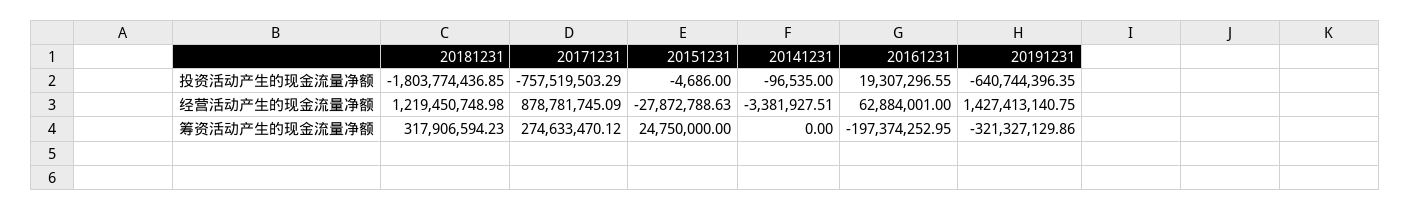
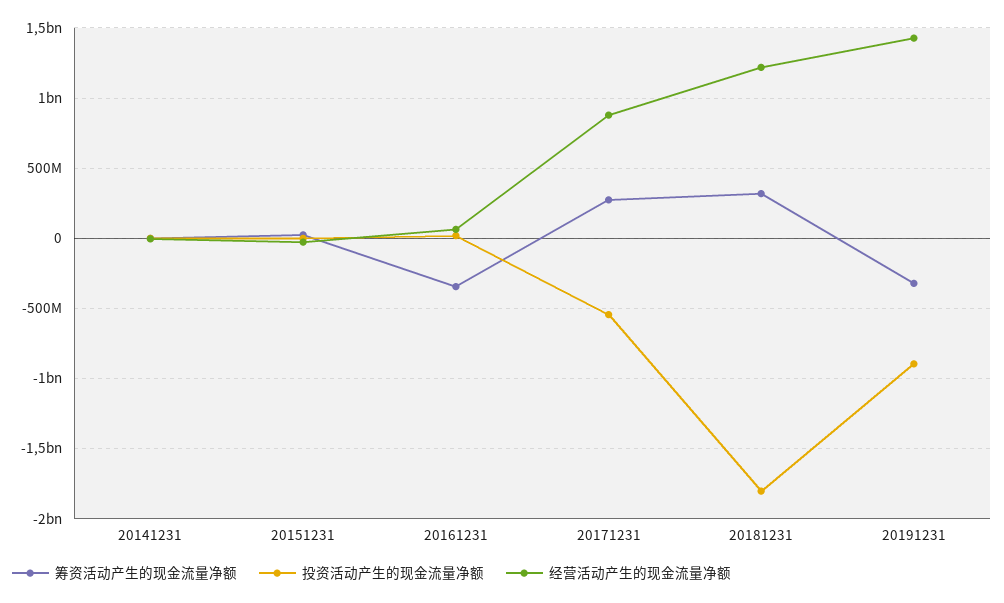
  {
    "投资活动产生的现金流量净额": {
      "20181231": -1803774436.85,
-     "20171231": -757519503.29,
+     "20171231": -550000000,
      "20151231": -4686,
      "20141231": -96535,
      "20161231": 19307296.55,
-     "20191231": -640744396.35
+     "20191231": -900000000
    },
    "经营活动产生的现金流量净额": {
      "20181231": 1219450748.98,
      "20171231": 878781745.09,
      "20151231": -27872788.63,
      "20141231": -3381927.51,
      "20161231": 62884001,
      "20191231": 1427413140.75
    },
    "筹资活动产生的现金流量净额": {
      "20181231": 317906594.23,
      "20171231": 274633470.12,
      "20151231": 24750000,
      "20141231": 0,
-     "20161231": -197374252.95,
+     "20161231": -350000000,
      "20191231": -321327129.86
    }
  }

